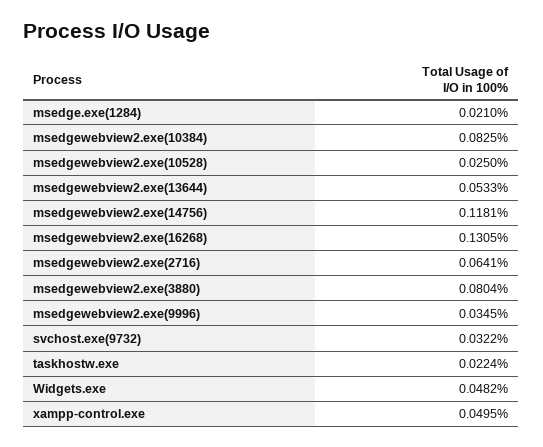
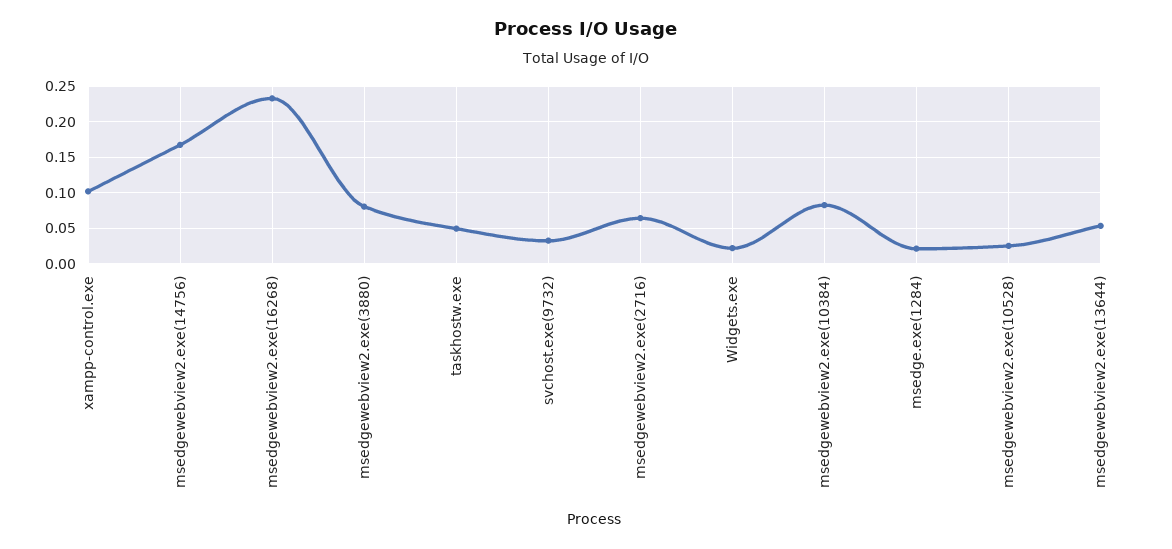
  {
    "msedge.exe(1284)": 0.021,
    "msedgewebview2.exe(10384)": 0.0825,
    "msedgewebview2.exe(10528)": 0.025,
    "msedgewebview2.exe(13644)": 0.0533,
-   "msedgewebview2.exe(14756)": 0.1181,
+   "msedgewebview2.exe(14756)": 0.17,
-   "msedgewebview2.exe(16268)": 0.1305,
+   "msedgewebview2.exe(16268)": 0.23,
    "msedgewebview2.exe(2716)": 0.0641,
    "msedgewebview2.exe(3880)": 0.0804,
-   "msedgewebview2.exe(9996)": 0.0345,
    "svchost.exe(9732)": 0.0322,
-   "taskhostw.exe": 0.0224,
+   "taskhostw.exe": 0.05,
-   "Widgets.exe": 0.0482,
+   "Widgets.exe": 0.02,
-   "xampp-control.exe": 0.0495
+   "xampp-control.exe": 0.1
  }

